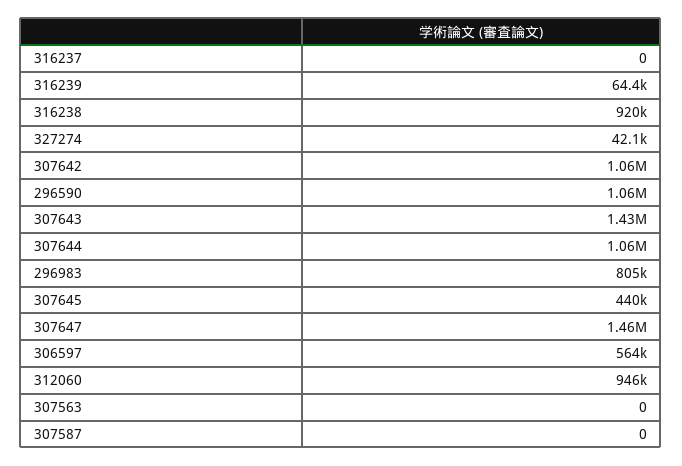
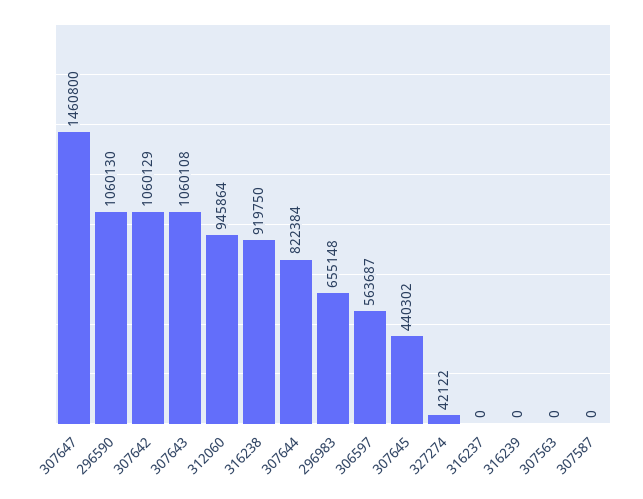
  {
    "316237": 0,
-   "316239": 64400,
+   "316239": 0,
    "316238": 919750,
    "327274": 42122,
    "307642": 1060129,
    "296590": 1060130,
-   "307643": 1430000,
+   "307643": 1060108,
-   "307644": 1060000,
+   "307644": 822384,
-   "296983": 805000,
+   "296983": 655148,
    "307645": 440302,
    "307647": 1460800,
    "306597": 563687,
    "312060": 945864,
    "307563": 0,
    "307587": 0
  }

